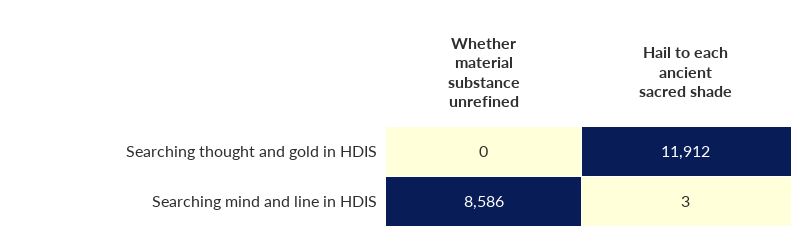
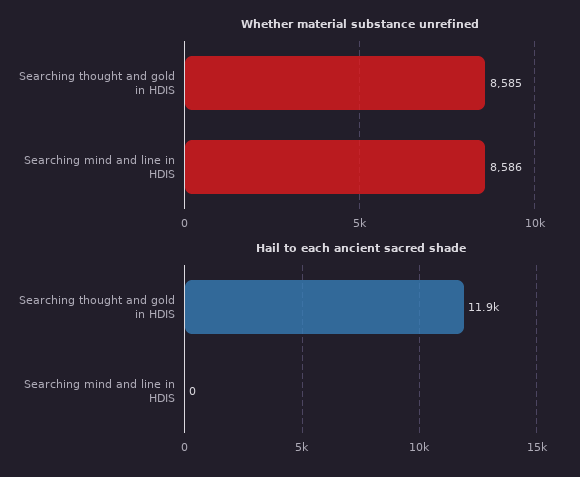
  {
    "Whether material substance unrefined": {
-     "Searching thought and gold in HDIS": 0,
+     "Searching thought and gold in HDIS": 8585,
      "Searching mind and line in HDIS": 8586
    },
    "Hail to each ancient sacred shade": {
      "Searching thought and gold in HDIS": 11912,
-     "Searching mind and line in HDIS": 3
+     "Searching mind and line in HDIS": 0
    }
  }

